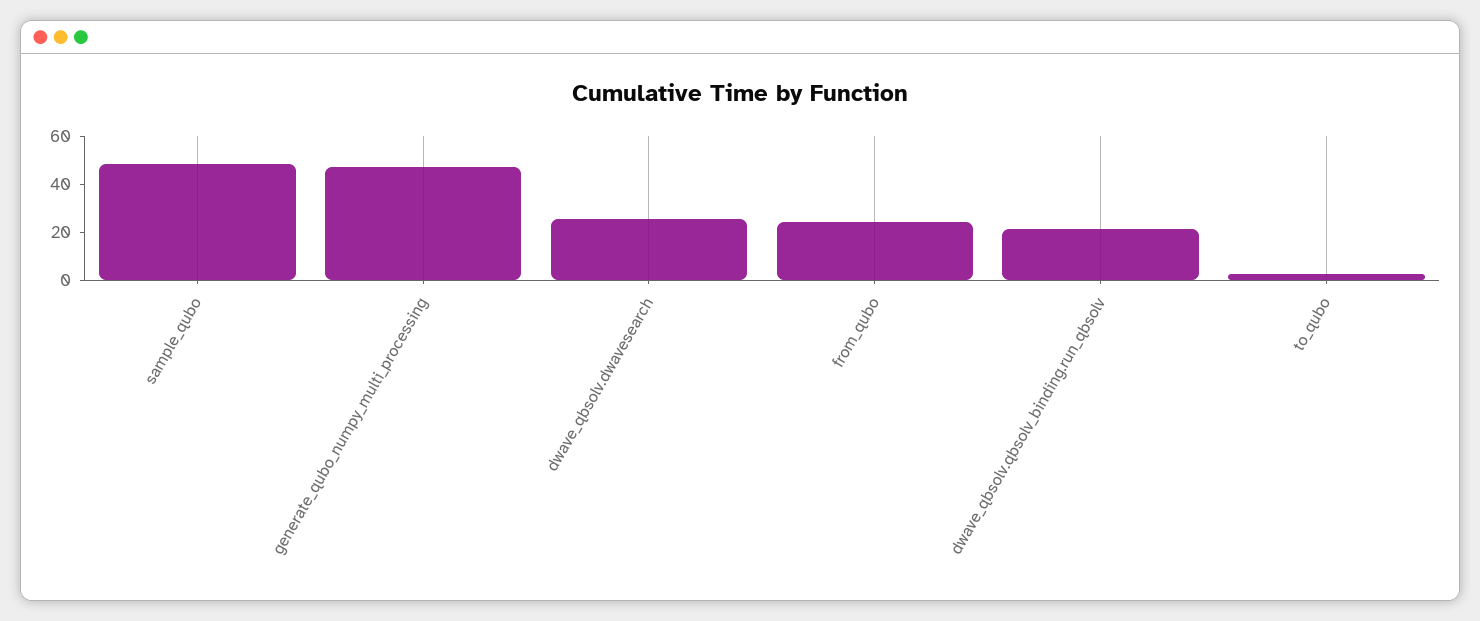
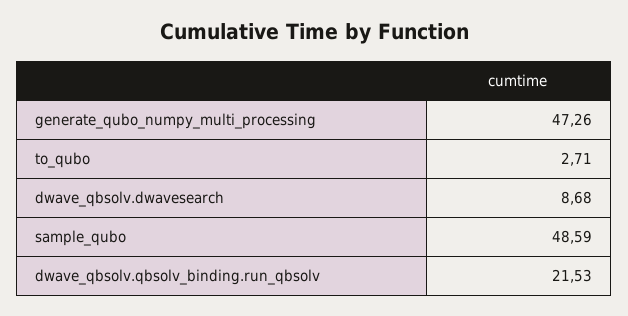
  {
    "sample_qubo": 48.59,
    "generate_qubo_numpy_multi_processing": 47.26,
-   "dwave_qbsolv.dwavesearch": 25,
+   "dwave_qbsolv.dwavesearch": 8.68,
-   "from_qubo": 25,
    "dwave_qbsolv.qbsolv_binding.run_qbsolv": 21.53,
    "to_qubo": 2.71
  }

